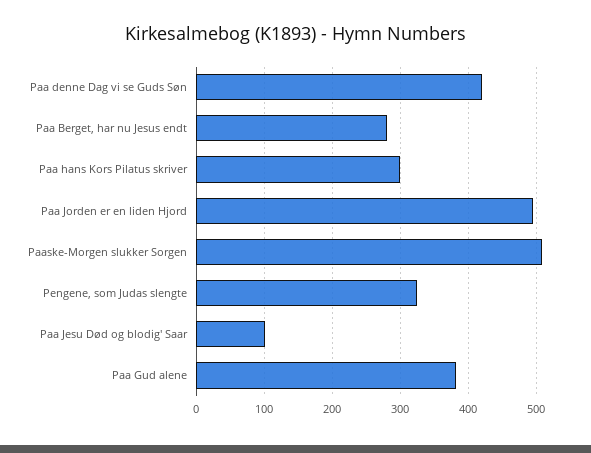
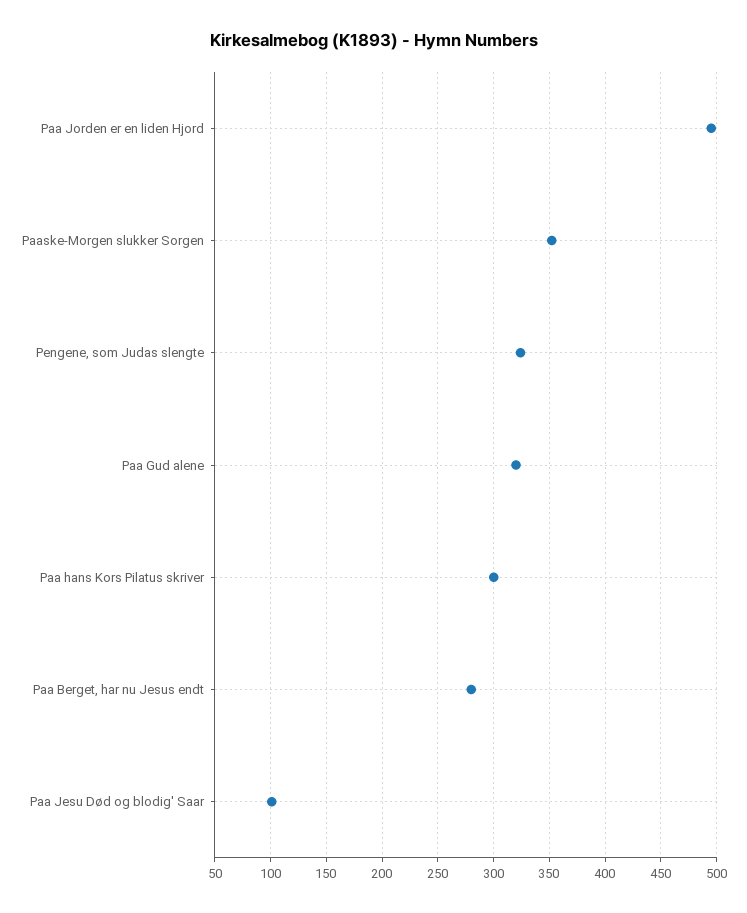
  {
-   "Paa denne Dag vi se Guds Søn": 420,
    "Paa Berget, har nu Jesus endt": 280,
    "Paa hans Kors Pilatus skriver": 300,
    "Paa Jorden er en liden Hjord": 500,
-   "Paaske-Morgen slukker Sorgen": 510,
+   "Paaske-Morgen slukker Sorgen": 350,
    "Pengene, som Judas slengte": 320,
    "Paa Jesu Død og blodig' Saar": 100,
-   "Paa Gud alene": 380
+   "Paa Gud alene": 320
  }

